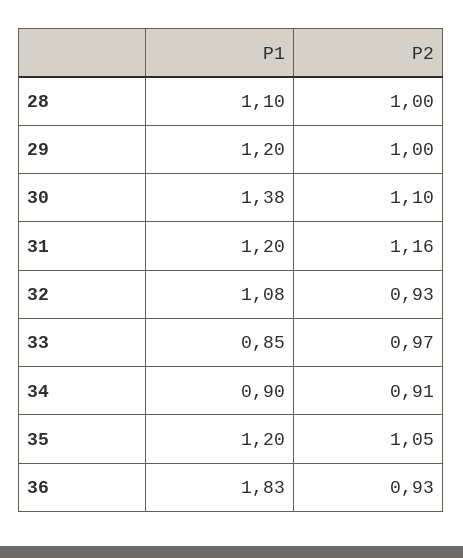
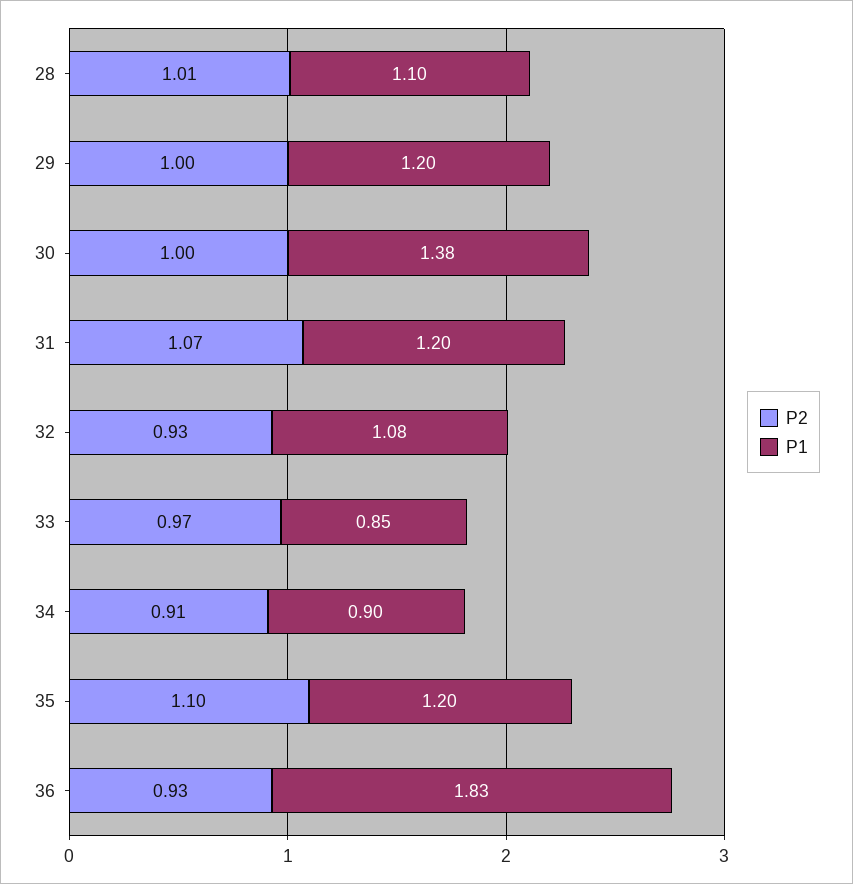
  {
    "P1": {
      "28": 1.1,
      "29": 1.2,
      "30": 1.38,
      "31": 1.2,
      "32": 1.08,
      "33": 0.85,
      "34": 0.9,
      "35": 1.2,
      "36": 1.83
    },
    "P2": {
-     "28": 1,
+     "28": 1.01,
      "29": 1,
-     "30": 1.1,
+     "30": 1,
-     "31": 1.16,
+     "31": 1.07,
      "32": 0.93,
      "33": 0.97,
      "34": 0.91,
-     "35": 1.05,
+     "35": 1.1,
      "36": 0.93
    }
  }

